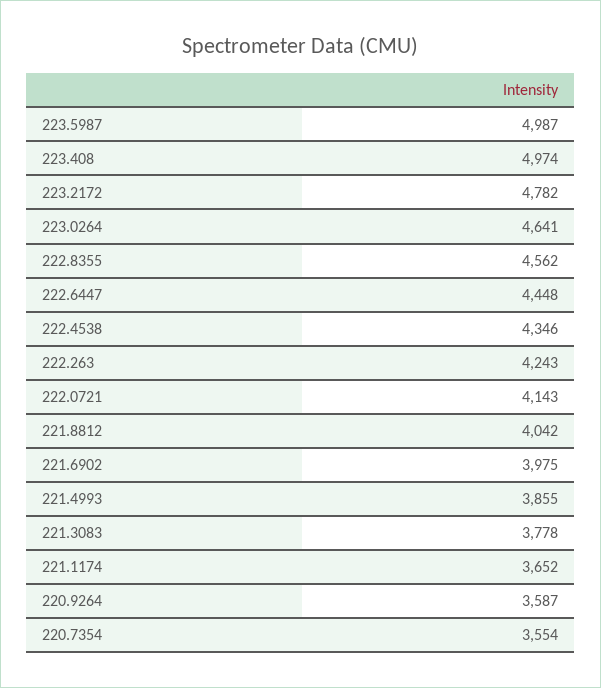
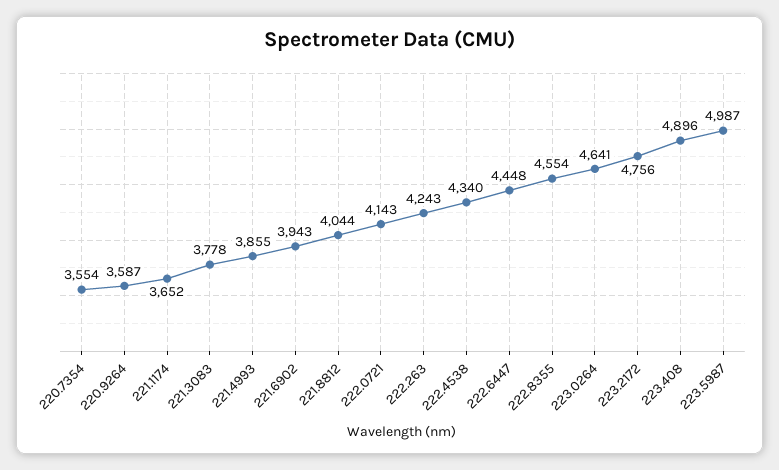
  {
    "223.5987": 4987,
-   "223.408": 4974,
+   "223.408": 4896,
-   "223.2172": 4782,
+   "223.2172": 4756,
    "223.0264": 4641,
-   "222.8355": 4562,
+   "222.8355": 4554,
    "222.6447": 4448,
-   "222.4538": 4346,
+   "222.4538": 4340,
    "222.263": 4243,
    "222.0721": 4143,
-   "221.8812": 4042,
+   "221.8812": 4044,
-   "221.6902": 3975,
+   "221.6902": 3943,
    "221.4993": 3855,
    "221.3083": 3778,
    "221.1174": 3652,
    "220.9264": 3587,
    "220.7354": 3554
  }

